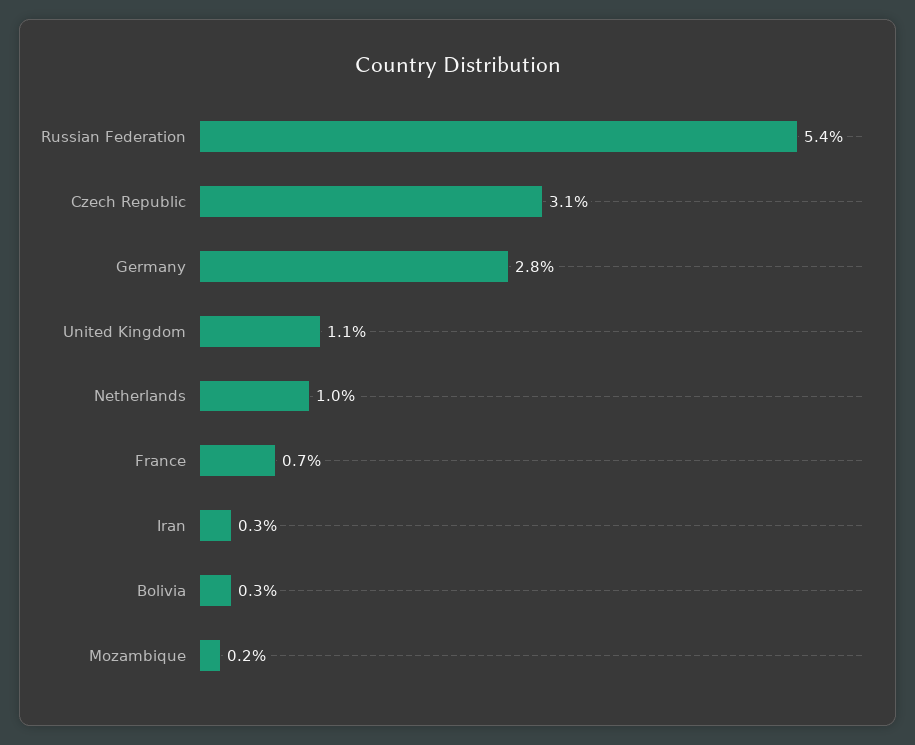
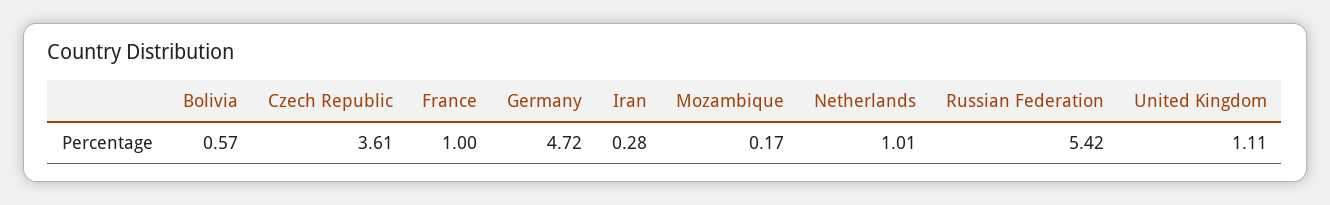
  {
    "Russian Federation": 5.42,
-   "Czech Republic": 3.1,
+   "Czech Republic": 3.61,
-   "Germany": 2.8,
+   "Germany": 4.72,
    "United Kingdom": 1.11,
    "Netherlands": 1.01,
-   "France": 0.7,
+   "France": 1,
    "Iran": 0.28,
-   "Bolivia": 0.3,
+   "Bolivia": 0.57,
    "Mozambique": 0.17
  }

